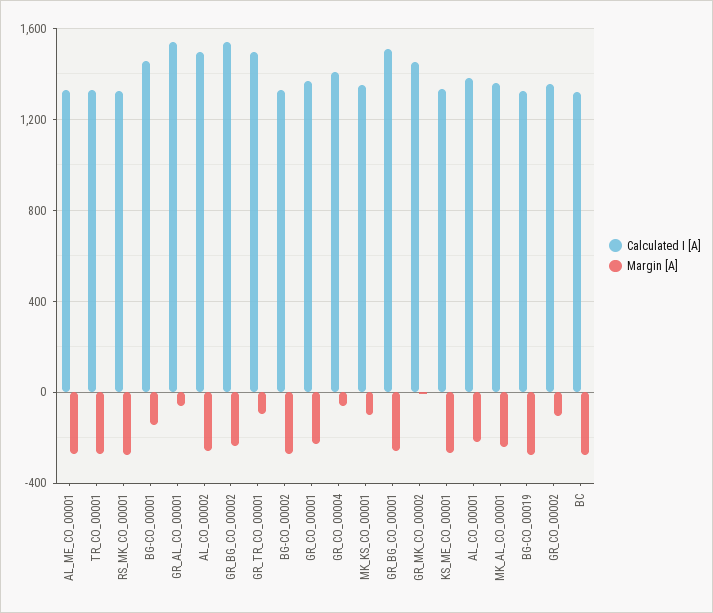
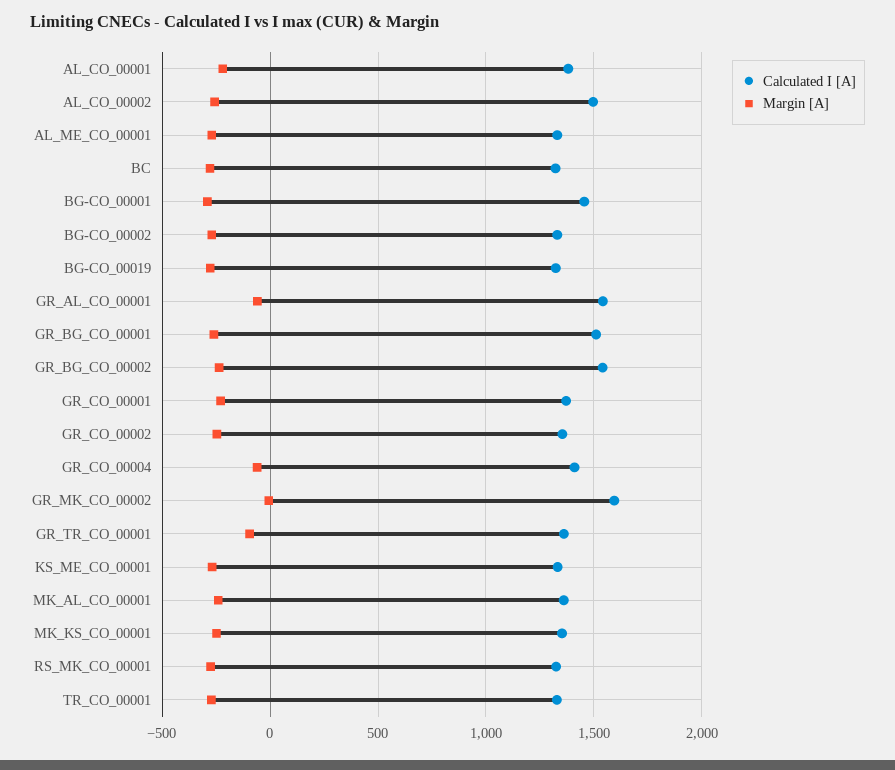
  {
    "Calculated I [A]": {
      "AL_ME_CO_00001": 1350,
      "TR_CO_00001": 1350,
      "RS_MK_CO_00001": 1350,
      "BG-CO_00001": 1450,
      "GR_AL_CO_00001": 1550,
      "AL_CO_00002": 1500,
      "GR_BG_CO_00002": 1550,
-     "GR_TR_CO_00001": 1500,
+     "GR_TR_CO_00001": 1350,
      "BG-CO_00002": 1350,
      "GR_CO_00001": 1350,
      "GR_CO_00004": 1400,
      "MK_KS_CO_00001": 1350,
      "GR_BG_CO_00001": 1500,
-     "GR_MK_CO_00002": 1450,
+     "GR_MK_CO_00002": 1600,
      "KS_ME_CO_00001": 1350,
      "AL_CO_00001": 1400,
      "MK_AL_CO_00001": 1350,
      "BG-CO_00019": 1300,
      "GR_CO_00002": 1350,
      "BC": 1300
    },
    "Margin [A]": {
      "AL_ME_CO_00001": -250,
      "TR_CO_00001": -250,
      "RS_MK_CO_00001": -300,
-     "BG-CO_00001": -150,
+     "BG-CO_00001": -300,
      "GR_AL_CO_00001": -50,
      "AL_CO_00002": -250,
      "GR_BG_CO_00002": -250,
      "GR_TR_CO_00001": -100,
      "BG-CO_00002": -250,
      "GR_CO_00001": -250,
      "GR_CO_00004": -50,
-     "MK_KS_CO_00001": -100,
+     "MK_KS_CO_00001": -250,
      "GR_BG_CO_00001": -250,
      "GR_MK_CO_00002": 0,
      "KS_ME_CO_00001": -250,
      "AL_CO_00001": -200,
      "MK_AL_CO_00001": -250,
      "BG-CO_00019": -300,
-     "GR_CO_00002": -100,
+     "GR_CO_00002": -250,
      "BC": -300
    }
  }

